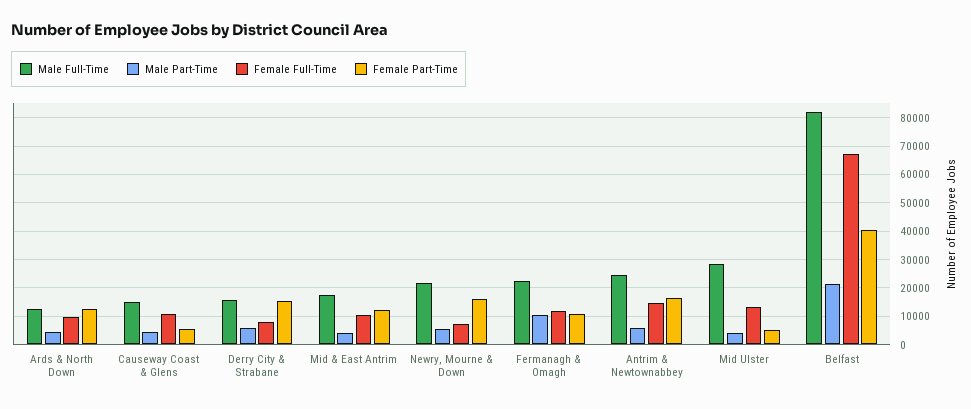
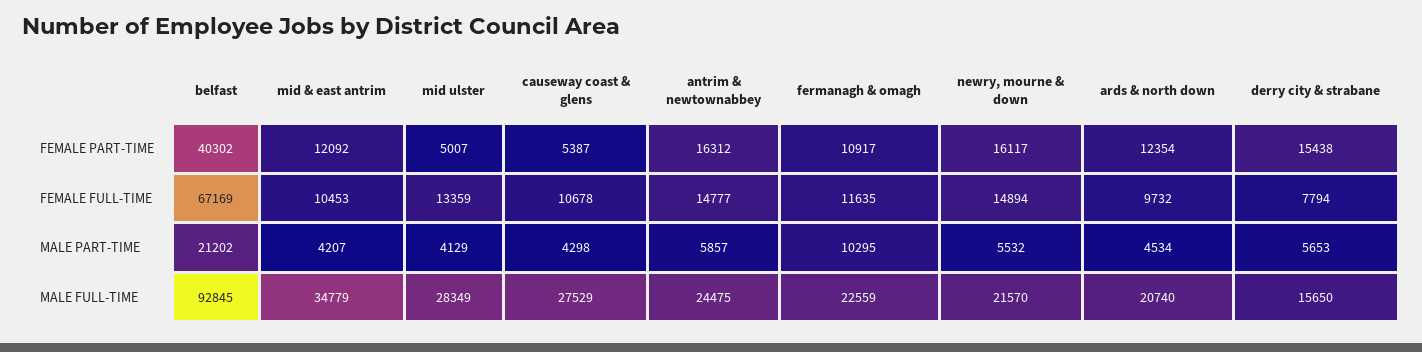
  {
    "Male Full-Time": {
-     "Ards & North Down": 12500,
+     "Ards & North Down": 20740,
-     "Causeway Coast & Glens": 15000,
+     "Causeway Coast & Glens": 27529,
      "Derry City & Strabane": 15650,
-     "Mid & East Antrim": 17500,
+     "Mid & East Antrim": 34779,
      "Newry, Mourne & Down": 21570,
      "Fermanagh & Omagh": 22559,
      "Antrim & Newtownabbey": 24475,
      "Mid Ulster": 28349,
-     "Belfast": 82500
+     "Belfast": 92845
    },
    "Male Part-Time": {
      "Ards & North Down": 4534,
      "Causeway Coast & Glens": 4298,
      "Derry City & Strabane": 5653,
      "Mid & East Antrim": 4207,
      "Newry, Mourne & Down": 5532,
      "Fermanagh & Omagh": 10295,
      "Antrim & Newtownabbey": 5857,
      "Mid Ulster": 4129,
      "Belfast": 21202
    },
    "Female Full-Time": {
      "Ards & North Down": 9732,
      "Causeway Coast & Glens": 10678,
      "Derry City & Strabane": 7794,
      "Mid & East Antrim": 10453,
-     "Newry, Mourne & Down": 7500,
+     "Newry, Mourne & Down": 14894,
      "Fermanagh & Omagh": 11635,
      "Antrim & Newtownabbey": 14777,
      "Mid Ulster": 13359,
      "Belfast": 67169
    },
    "Female Part-Time": {
      "Ards & North Down": 12354,
      "Causeway Coast & Glens": 5387,
      "Derry City & Strabane": 15438,
      "Mid & East Antrim": 12092,
      "Newry, Mourne & Down": 16117,
      "Fermanagh & Omagh": 10917,
      "Antrim & Newtownabbey": 16312,
      "Mid Ulster": 5007,
      "Belfast": 40302
    }
  }

